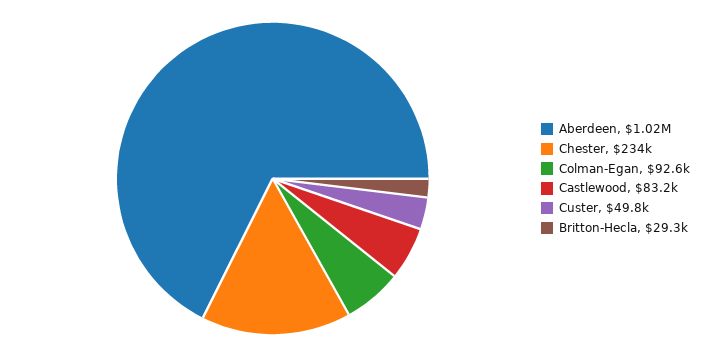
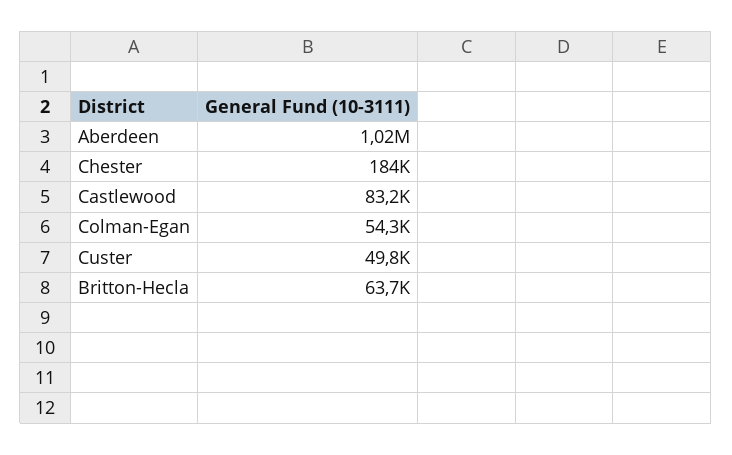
  {
    "Aberdeen": 1020000,
-   "Chester": 234000,
+   "Chester": 184000,
-   "Colman-Egan": 92600,
+   "Colman-Egan": 54300,
    "Castlewood": 83200,
    "Custer": 49800,
-   "Britton-Hecla": 29300
+   "Britton-Hecla": 63700
  }

